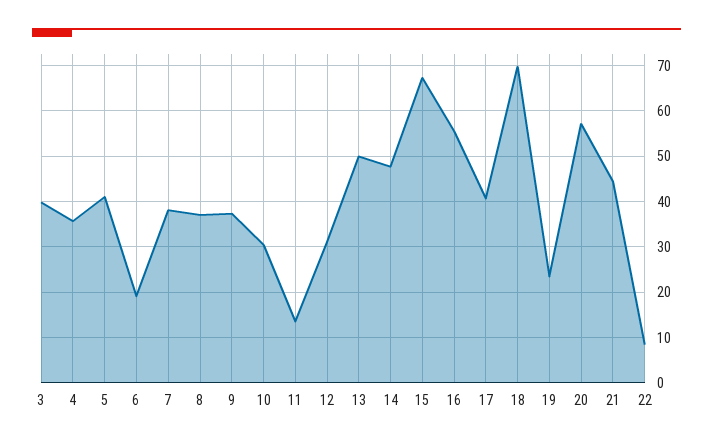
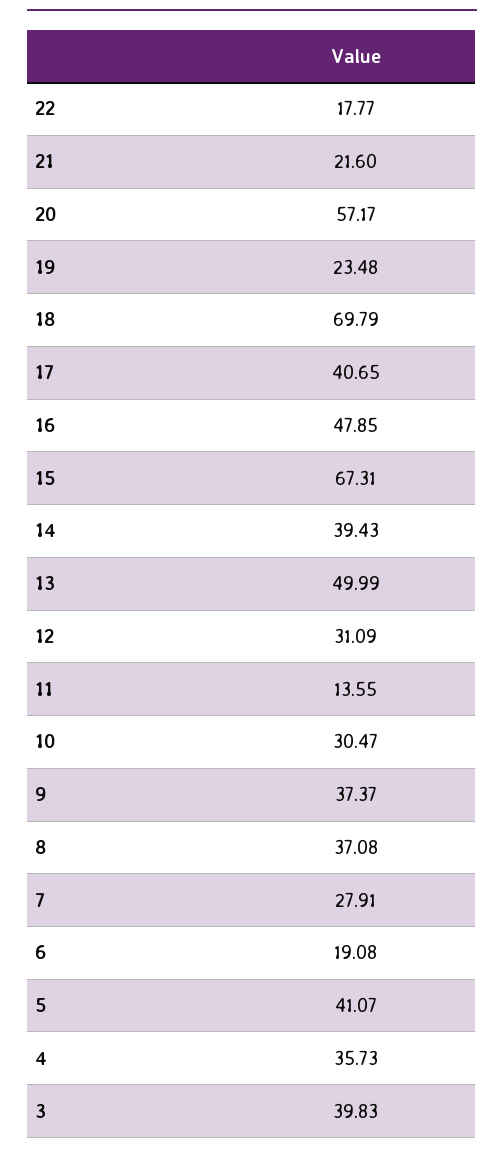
  {
    "3": 39.83,
    "4": 35.73,
    "5": 41.07,
    "6": 19.08,
-   "7": 38,
+   "7": 27.91,
    "8": 37.08,
    "9": 37.37,
    "10": 30.47,
    "11": 13.55,
    "12": 31.09,
    "13": 49.99,
-   "14": 48,
+   "14": 39.43,
    "15": 67.31,
-   "16": 56,
+   "16": 47.85,
    "17": 40.65,
    "18": 69.79,
    "19": 23.48,
    "20": 57.17,
-   "21": 44,
+   "21": 21.6,
-   "22": 8
+   "22": 17.77
  }

